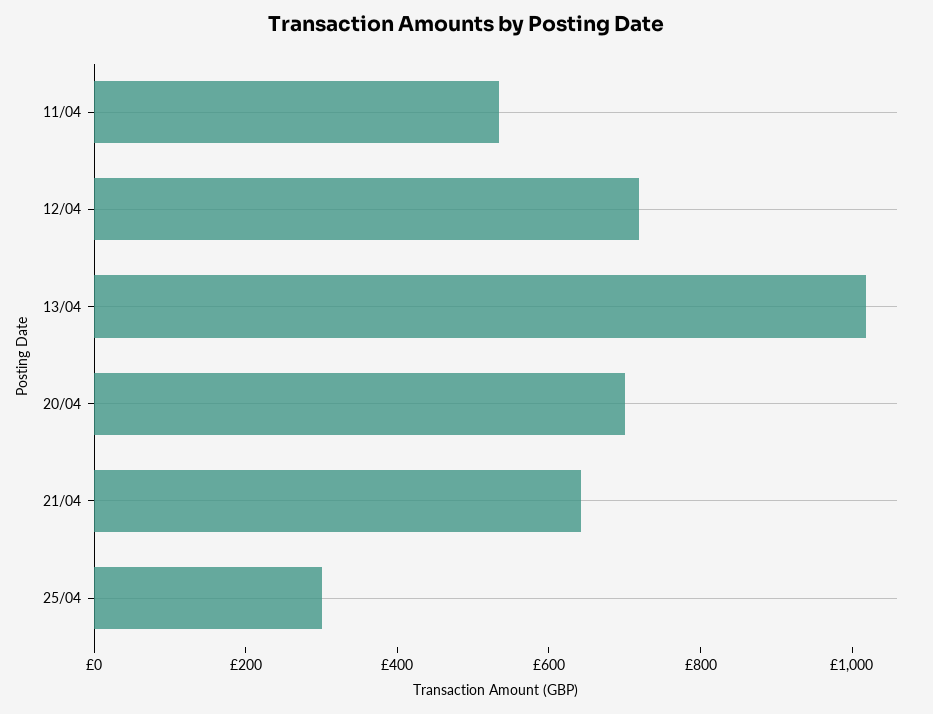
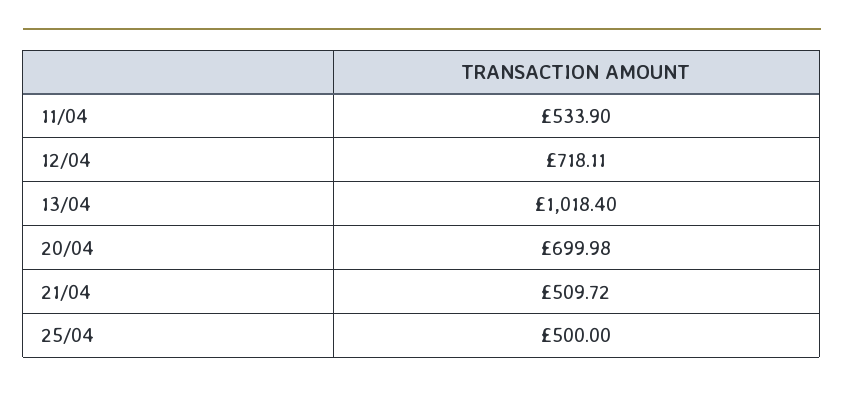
  {
    "11/04": 533.9,
    "12/04": 718.11,
    "13/04": 1018.4,
    "20/04": 699.98,
-   "21/04": 650,
+   "21/04": 509.72,
-   "25/04": 300
+   "25/04": 500
  }

